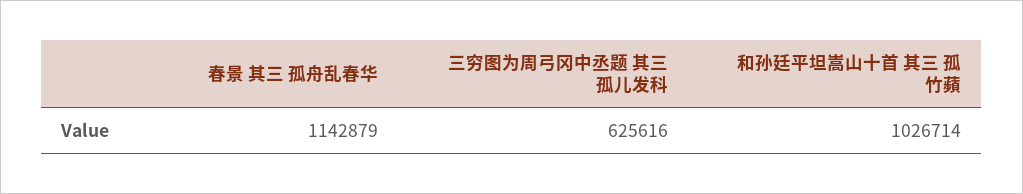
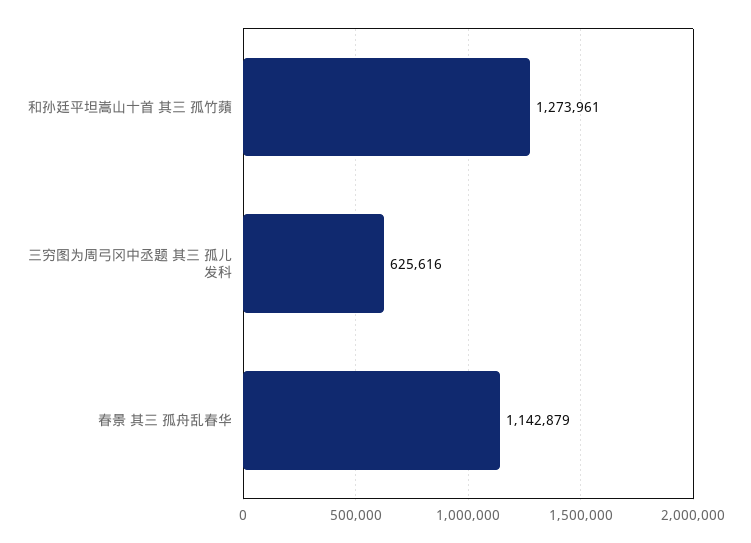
  {
    "春景 其三 孤舟乱春华": 1142879,
    "三穷图为周弓冈中丞题 其三 孤儿发科": 625616,
-   "和孙廷平坦嵩山十首 其三 孤竹蘋": 1026714
+   "和孙廷平坦嵩山十首 其三 孤竹蘋": 1273961
  }

